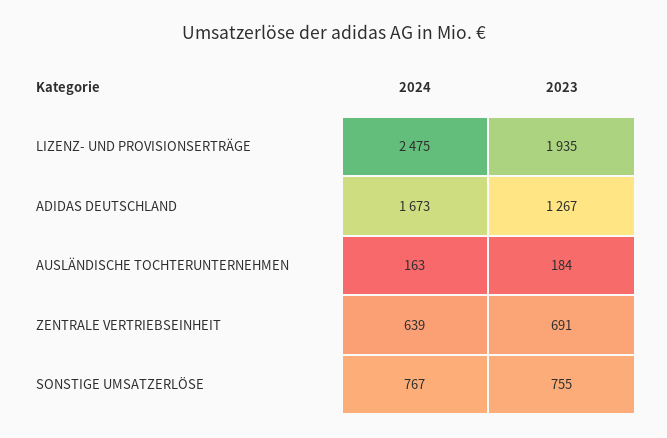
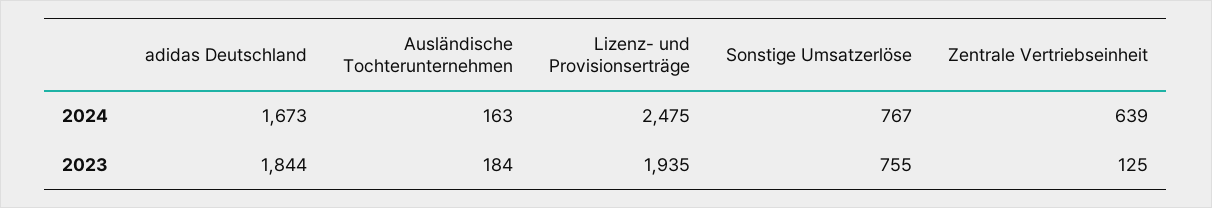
  {
    "2024": {
      "LIZENZ- UND PROVISIONSERTRÄGE": 2475,
      "ADIDAS DEUTSCHLAND": 1673,
      "AUSLÄNDISCHE TOCHTERUNTERNEHMEN": 163,
      "ZENTRALE VERTRIEBSEINHEIT": 639,
      "SONSTIGE UMSATZERLÖSE": 767
    },
    "2023": {
      "LIZENZ- UND PROVISIONSERTRÄGE": 1935,
-     "ADIDAS DEUTSCHLAND": 1267,
+     "ADIDAS DEUTSCHLAND": 1844,
      "AUSLÄNDISCHE TOCHTERUNTERNEHMEN": 184,
-     "ZENTRALE VERTRIEBSEINHEIT": 691,
+     "ZENTRALE VERTRIEBSEINHEIT": 125,
      "SONSTIGE UMSATZERLÖSE": 755
    }
  }

